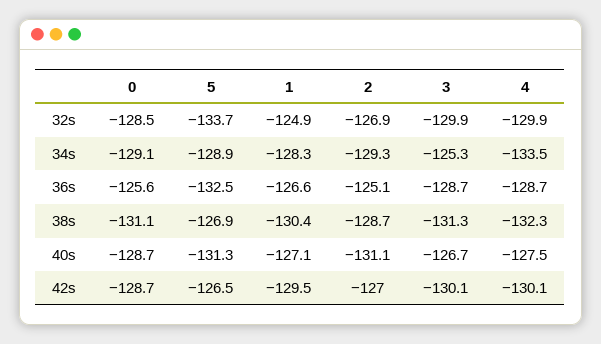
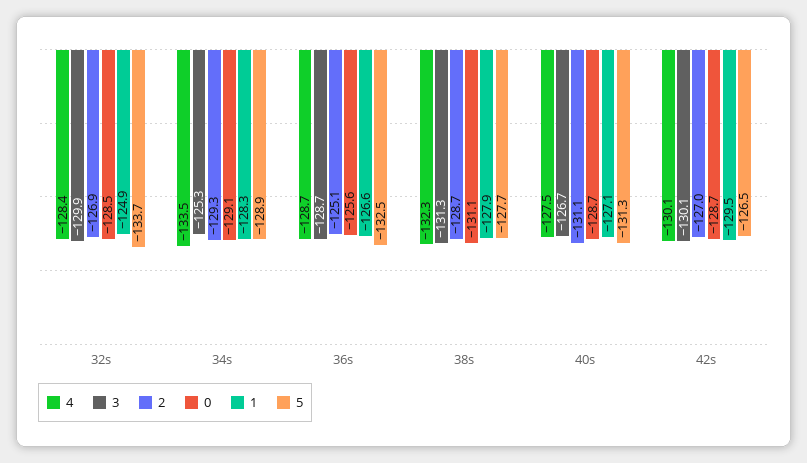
  {
    "0": {
      "32s": -128.5,
      "34s": -129.1,
      "36s": -125.6,
      "38s": -131.1,
      "40s": -128.7,
      "42s": -128.7
    },
    "5": {
      "32s": -133.7,
      "34s": -128.9,
      "36s": -132.5,
-     "38s": -126.9,
+     "38s": -127.7,
      "40s": -131.3,
      "42s": -126.5
    },
    "1": {
      "32s": -124.9,
      "34s": -128.3,
      "36s": -126.6,
-     "38s": -130.4,
+     "38s": -127.9,
      "40s": -127.1,
      "42s": -129.5
    },
    "2": {
      "32s": -126.9,
      "34s": -129.3,
      "36s": -125.1,
      "38s": -128.7,
      "40s": -131.1,
      "42s": -127
    },
    "3": {
      "32s": -129.9,
      "34s": -125.3,
      "36s": -128.7,
      "38s": -131.3,
      "40s": -126.7,
      "42s": -130.1
    },
    "4": {
-     "32s": -129.9,
+     "32s": -128.4,
      "34s": -133.5,
      "36s": -128.7,
      "38s": -132.3,
      "40s": -127.5,
      "42s": -130.1
    }
  }

